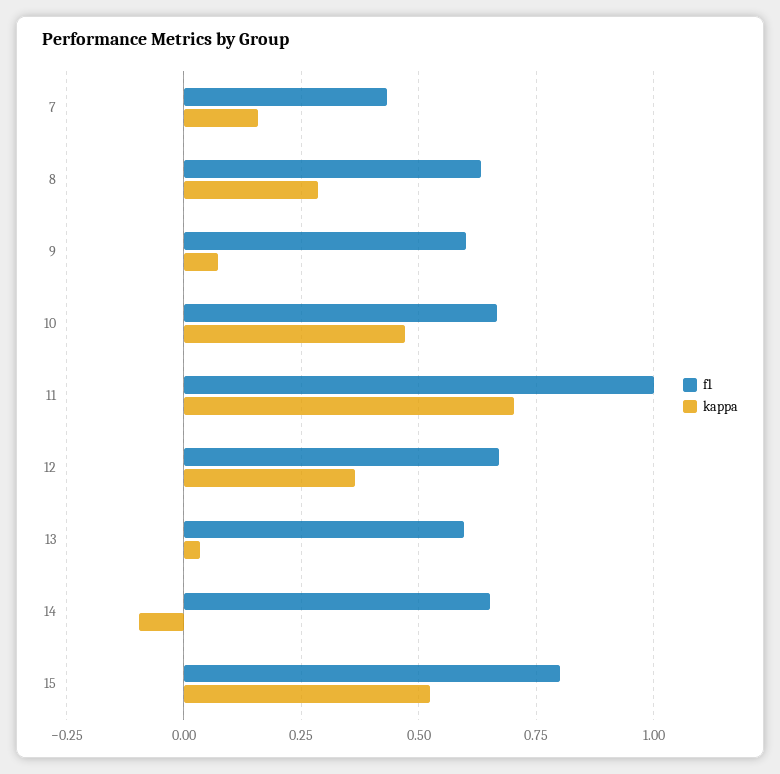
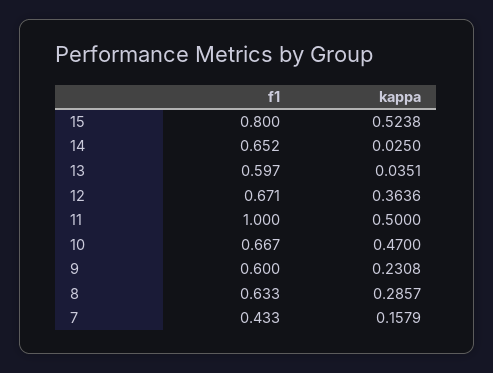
  {
    "f1": {
      "7": 0.433,
      "8": 0.633,
      "9": 0.6,
      "10": 0.667,
      "11": 1,
      "12": 0.671,
      "13": 0.597,
      "14": 0.652,
      "15": 0.8
    },
    "kappa": {
      "7": 0.1579,
      "8": 0.2857,
-     "9": 0.075,
+     "9": 0.2308,
      "10": 0.47,
-     "11": 0.7,
+     "11": 0.5,
      "12": 0.3636,
      "13": 0.0351,
-     "14": -0.1,
+     "14": 0.025,
      "15": 0.5238
    }
  }

